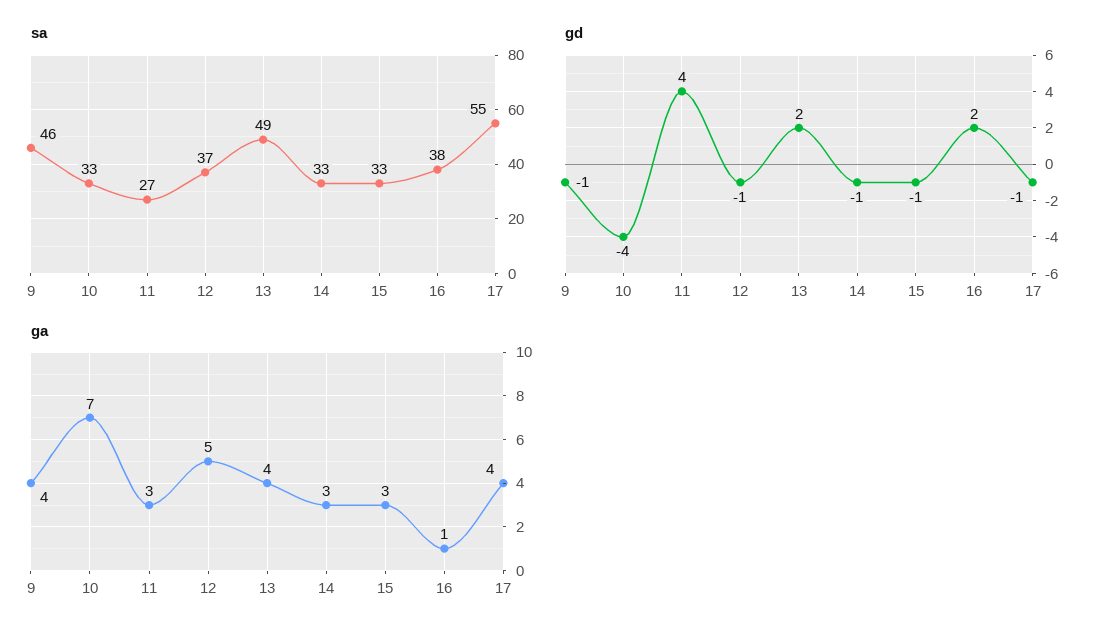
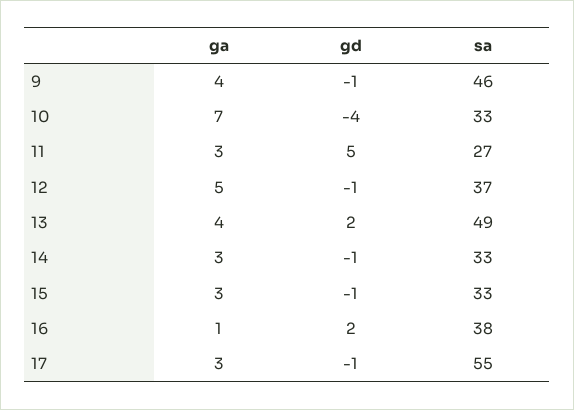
  {
    "sa": {
      "9": 46,
      "10": 33,
      "11": 27,
      "12": 37,
      "13": 49,
      "14": 33,
      "15": 33,
      "16": 38,
      "17": 55
    },
    "gd": {
      "9": -1,
      "10": -4,
-     "11": 4,
+     "11": 5,
      "12": -1,
      "13": 2,
      "14": -1,
      "15": -1,
      "16": 2,
      "17": -1
    },
    "ga": {
      "9": 4,
      "10": 7,
      "11": 3,
      "12": 5,
      "13": 4,
      "14": 3,
      "15": 3,
      "16": 1,
-     "17": 4
+     "17": 3
    }
  }

